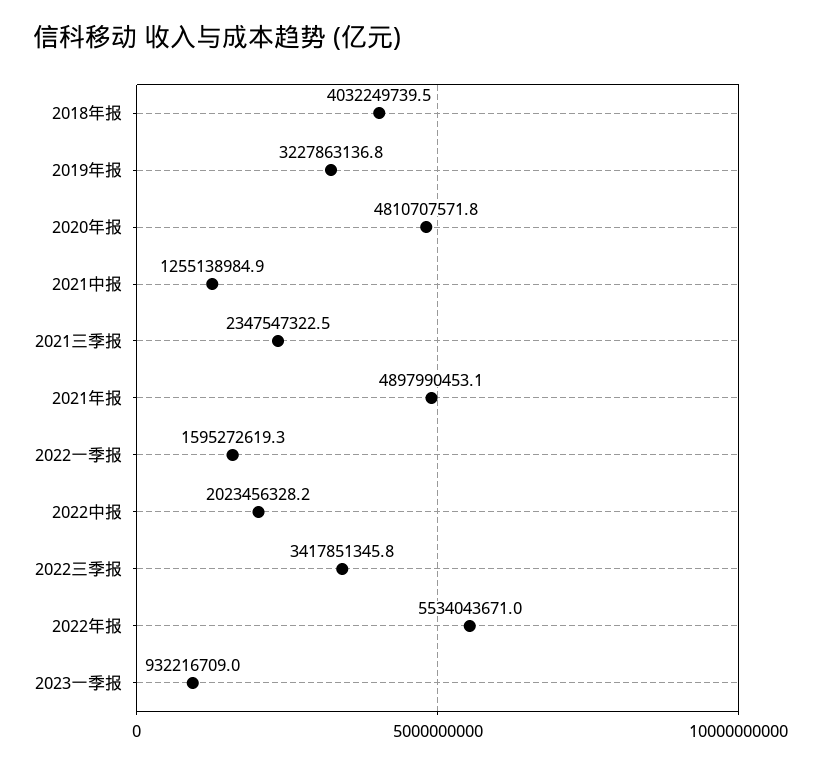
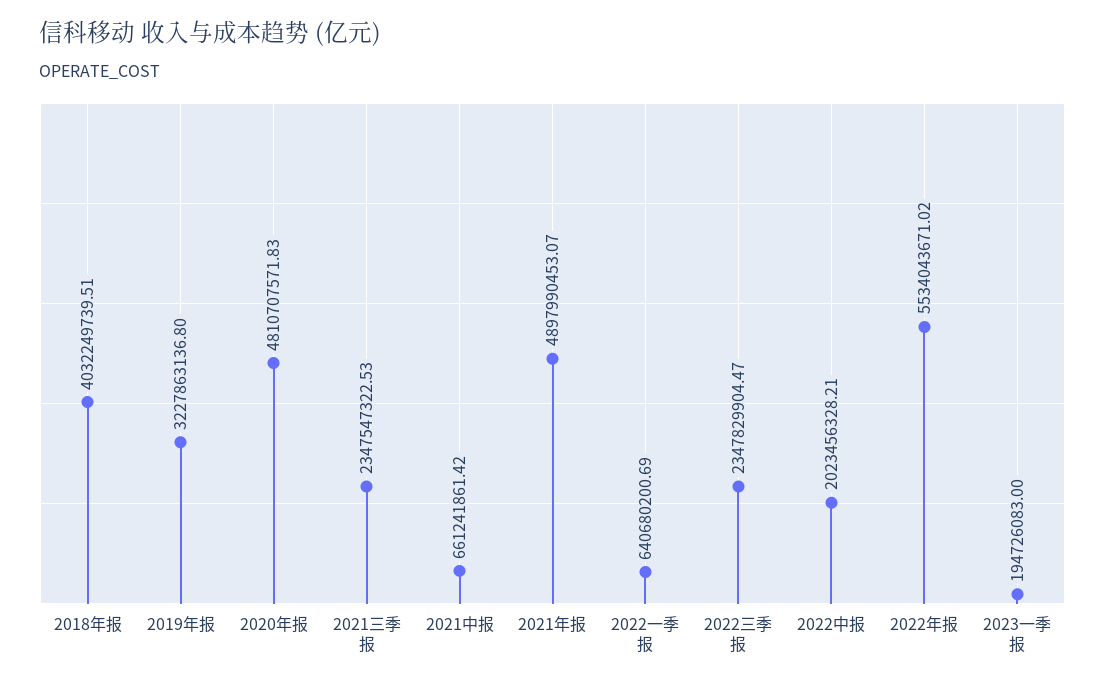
  {
    "2018年报": 4032249739.51,
    "2019年报": 3227863136.8,
    "2020年报": 4810707571.83,
-   "2021中报": 1255138984.9,
+   "2021中报": 661241861.42,
    "2021三季报": 2347547322.53,
    "2021年报": 4897990453.07,
-   "2022一季报": 1595272619.3,
+   "2022一季报": 640680200.69,
    "2022中报": 2023456328.21,
-   "2022三季报": 3417851345.8,
+   "2022三季报": 2347829904.47,
    "2022年报": 5534043671.02,
-   "2023一季报": 932216709
+   "2023一季报": 194726083
  }

